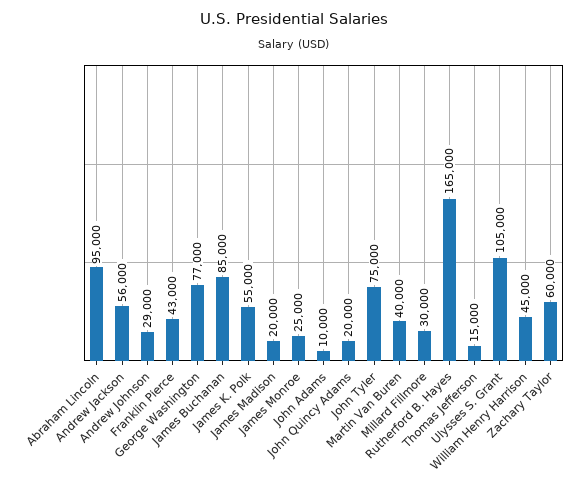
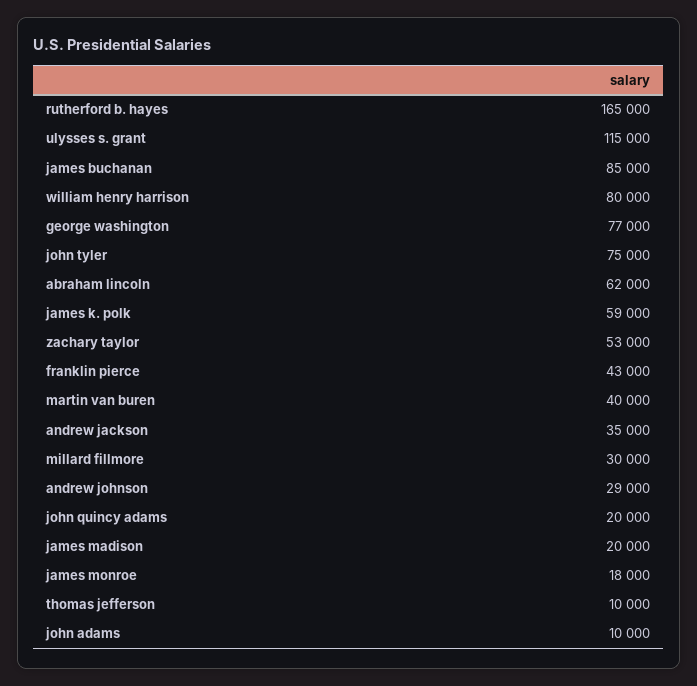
  {
-   "Abraham Lincoln": 95000,
+   "Abraham Lincoln": 62000,
-   "Andrew Jackson": 56000,
+   "Andrew Jackson": 35000,
    "Andrew Johnson": 29000,
    "Franklin Pierce": 43000,
    "George Washington": 77000,
    "James Buchanan": 85000,
-   "James K. Polk": 55000,
+   "James K. Polk": 59000,
    "James Madison": 20000,
-   "James Monroe": 25000,
+   "James Monroe": 18000,
    "John Adams": 10000,
    "John Quincy Adams": 20000,
    "John Tyler": 75000,
    "Martin Van Buren": 40000,
    "Millard Fillmore": 30000,
    "Rutherford B. Hayes": 165000,
-   "Thomas Jefferson": 15000,
+   "Thomas Jefferson": 10000,
-   "Ulysses S. Grant": 105000,
+   "Ulysses S. Grant": 115000,
-   "William Henry Harrison": 45000,
+   "William Henry Harrison": 80000,
-   "Zachary Taylor": 60000
+   "Zachary Taylor": 53000
  }

